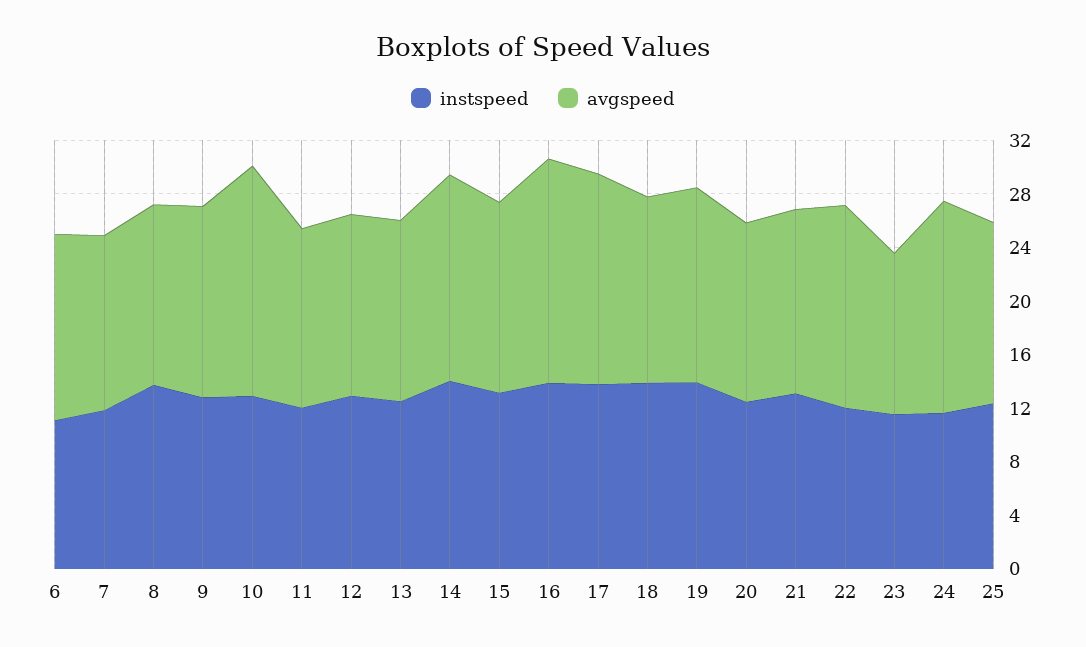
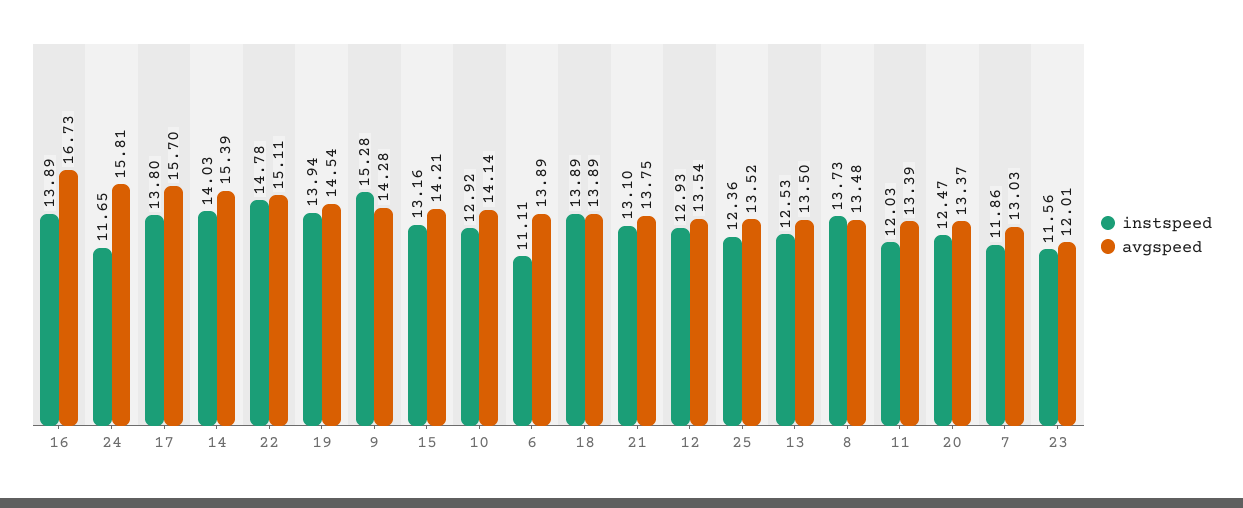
  {
    "instspeed": {
      "6": 11.11,
      "7": 11.86,
      "8": 13.73,
-     "9": 13,
+     "9": 15.28,
      "10": 12.92,
      "11": 12.03,
      "12": 12.93,
      "13": 12.53,
      "14": 14.03,
      "15": 13.16,
      "16": 13.89,
      "17": 13.8,
      "18": 13.89,
      "19": 13.94,
      "20": 12.47,
      "21": 13.1,
-     "22": 12,
+     "22": 14.78,
      "23": 11.56,
      "24": 11.65,
      "25": 12.36
    },
    "avgspeed": {
      "6": 13.89,
      "7": 13.03,
      "8": 13.48,
      "9": 14.28,
-     "10": 17,
+     "10": 14.14,
      "11": 13.39,
      "12": 13.54,
      "13": 13.5,
      "14": 15.39,
      "15": 14.21,
      "16": 16.73,
      "17": 15.7,
      "18": 13.89,
      "19": 14.54,
      "20": 13.37,
      "21": 13.75,
      "22": 15.11,
      "23": 12.01,
      "24": 15.81,
      "25": 13.52
    }
  }

